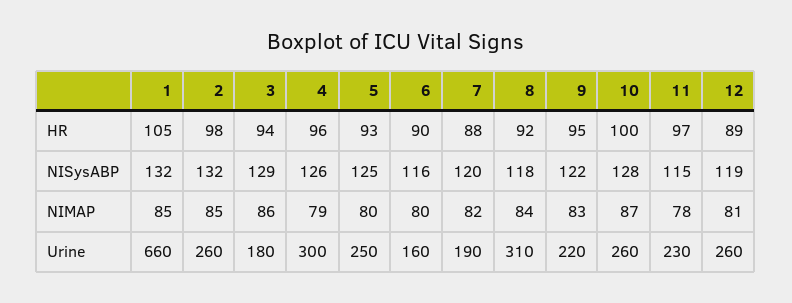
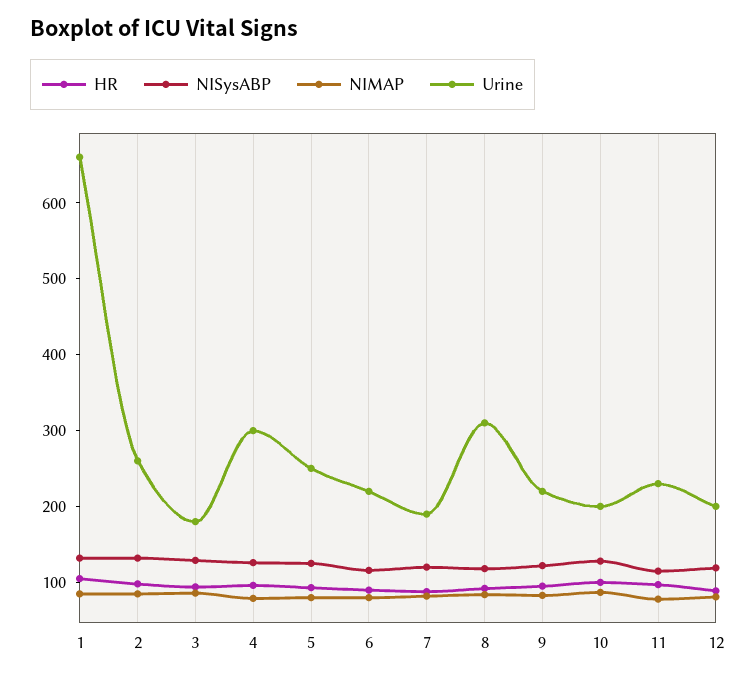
  {
    "HR": {
      "1": 105,
      "2": 98,
      "3": 94,
      "4": 96,
      "5": 93,
      "6": 90,
      "7": 88,
      "8": 92,
      "9": 95,
      "10": 100,
      "11": 97,
      "12": 89
    },
    "NISysABP": {
      "1": 132,
      "2": 132,
      "3": 129,
      "4": 126,
      "5": 125,
      "6": 116,
      "7": 120,
      "8": 118,
      "9": 122,
      "10": 128,
      "11": 115,
      "12": 119
    },
    "NIMAP": {
      "1": 85,
      "2": 85,
      "3": 86,
      "4": 79,
      "5": 80,
      "6": 80,
      "7": 82,
      "8": 84,
      "9": 83,
      "10": 87,
      "11": 78,
      "12": 81
    },
    "Urine": {
      "1": 660,
      "2": 260,
      "3": 180,
      "4": 300,
      "5": 250,
-     "6": 160,
+     "6": 220,
      "7": 190,
      "8": 310,
      "9": 220,
-     "10": 260,
+     "10": 200,
      "11": 230,
-     "12": 260
+     "12": 200
    }
  }

